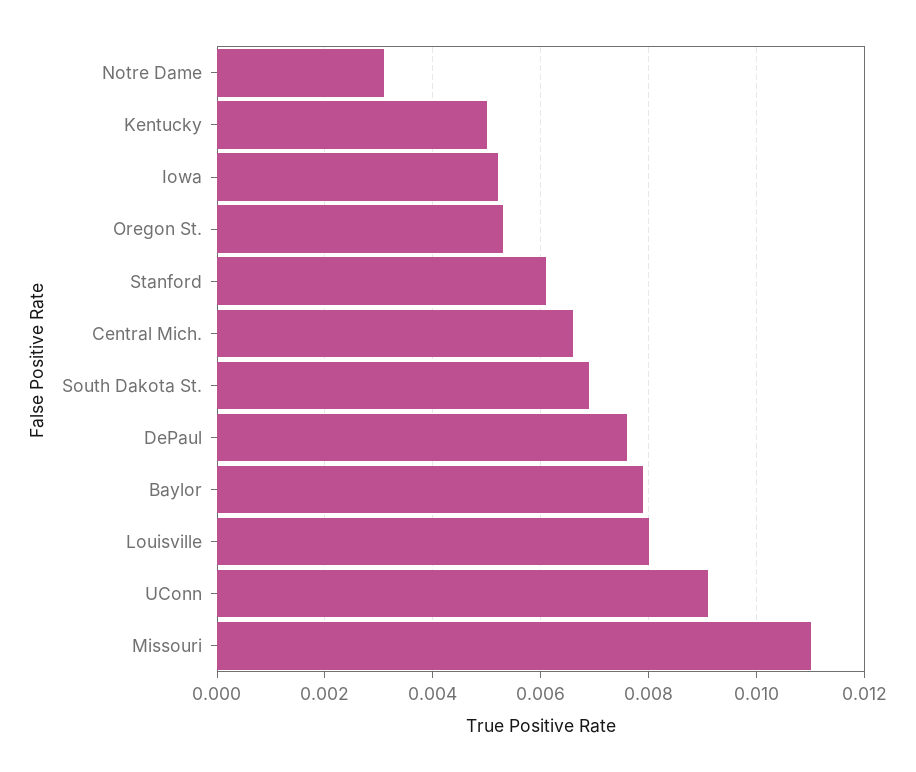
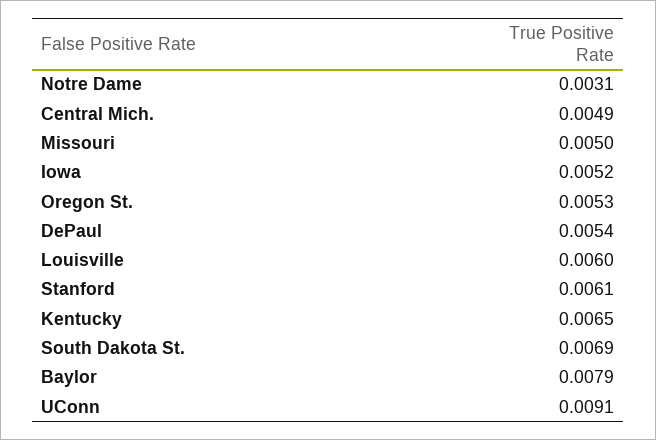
  {
    "Notre Dame": 0.0031,
-   "Kentucky": 0.005,
+   "Kentucky": 0.0065,
    "Iowa": 0.0052,
    "Oregon St.": 0.0053,
    "Stanford": 0.0061,
-   "Central Mich.": 0.0065,
+   "Central Mich.": 0.0049,
    "South Dakota St.": 0.0069,
-   "DePaul": 0.0075,
+   "DePaul": 0.0054,
    "Baylor": 0.0079,
-   "Louisville": 0.008,
+   "Louisville": 0.006,
    "UConn": 0.0091,
-   "Missouri": 0.011
+   "Missouri": 0.005
  }

